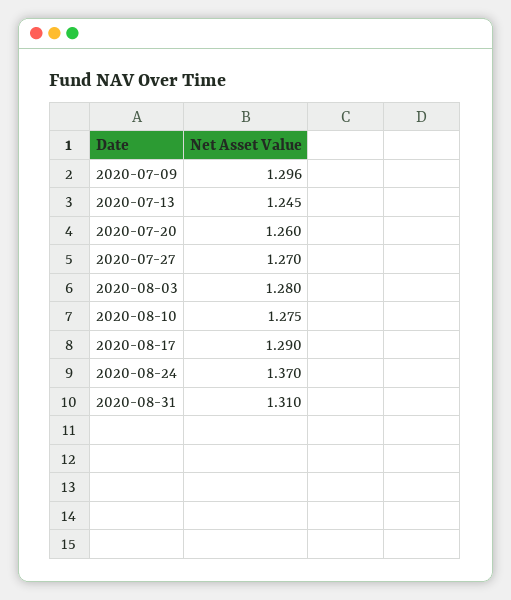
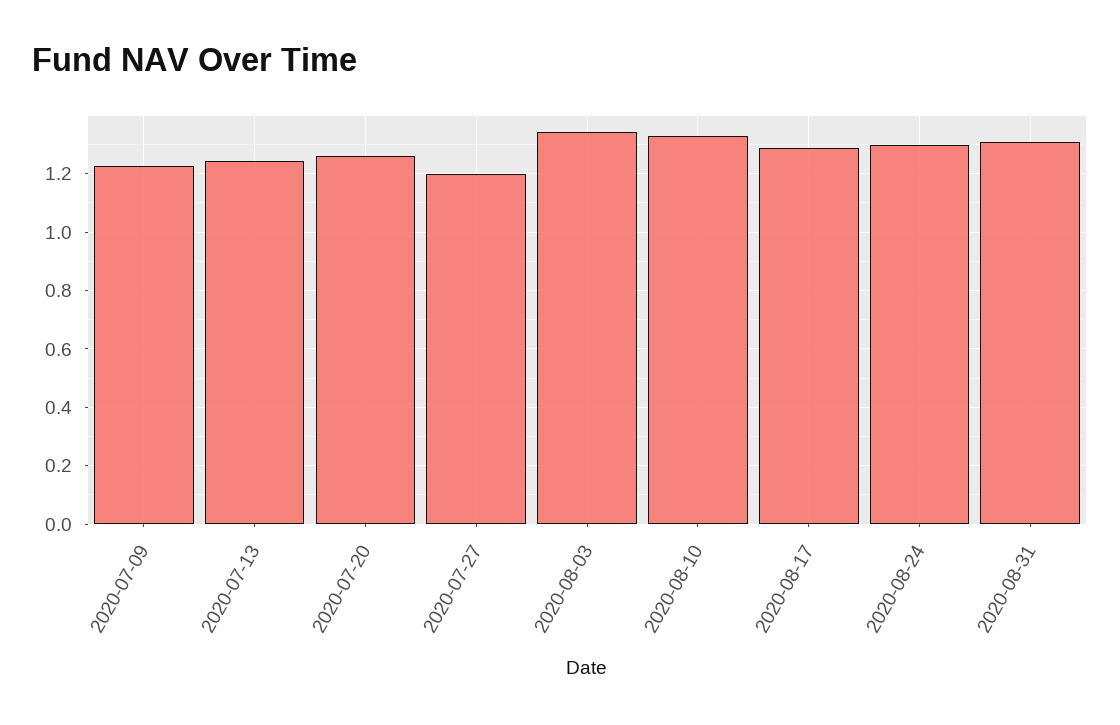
  {
-   "2020-07-09": 1.296,
+   "2020-07-09": 1.225,
    "2020-07-13": 1.245,
    "2020-07-20": 1.26,
-   "2020-07-27": 1.27,
+   "2020-07-27": 1.2,
-   "2020-08-03": 1.28,
+   "2020-08-03": 1.35,
-   "2020-08-10": 1.275,
+   "2020-08-10": 1.325,
    "2020-08-17": 1.29,
-   "2020-08-24": 1.37,
+   "2020-08-24": 1.3,
    "2020-08-31": 1.31
  }

